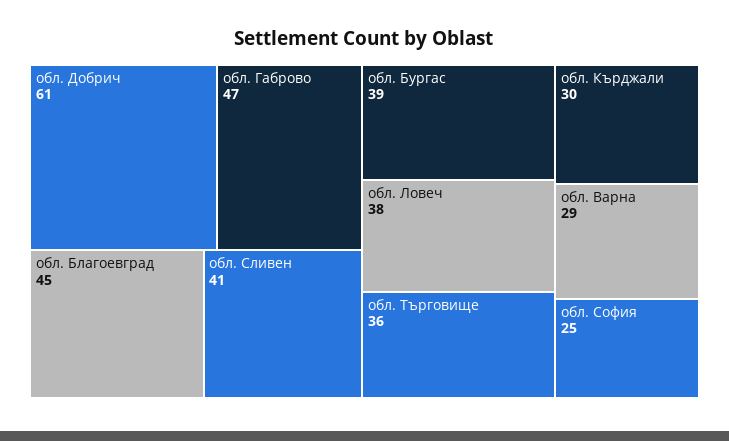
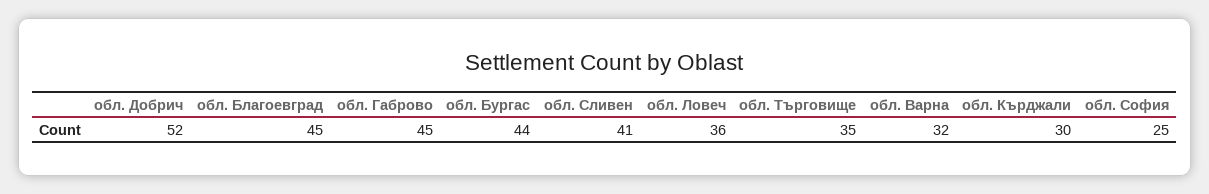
  {
-   "обл. Добрич": 61,
+   "обл. Добрич": 52,
-   "обл. Габрово": 47,
+   "обл. Габрово": 45,
    "обл. Благоевград": 45,
    "обл. Сливен": 41,
-   "обл. Бургас": 39,
+   "обл. Бургас": 44,
-   "обл. Ловеч": 38,
+   "обл. Ловеч": 36,
-   "обл. Търговище": 36,
+   "обл. Търговище": 35,
    "обл. Кърджали": 30,
-   "обл. Варна": 29,
+   "обл. Варна": 32,
    "обл. София": 25
  }

